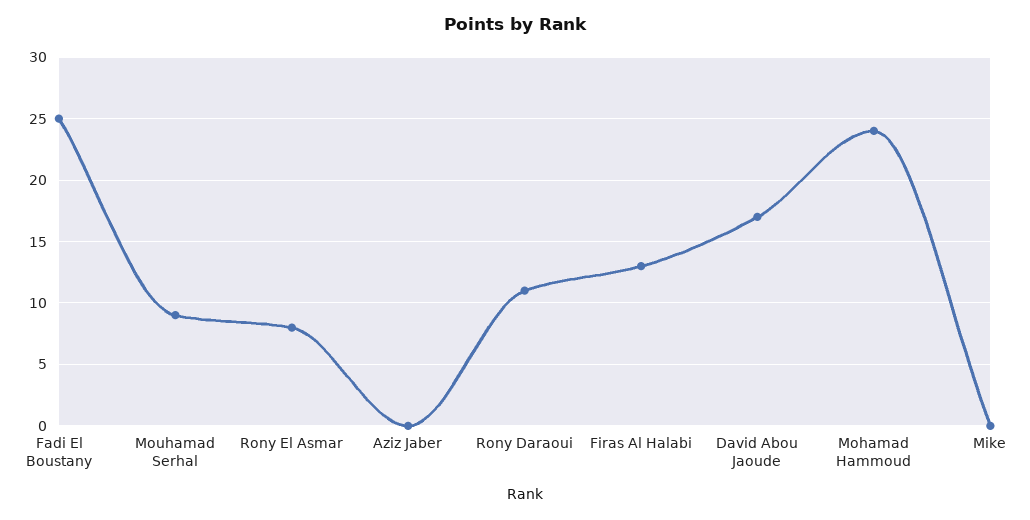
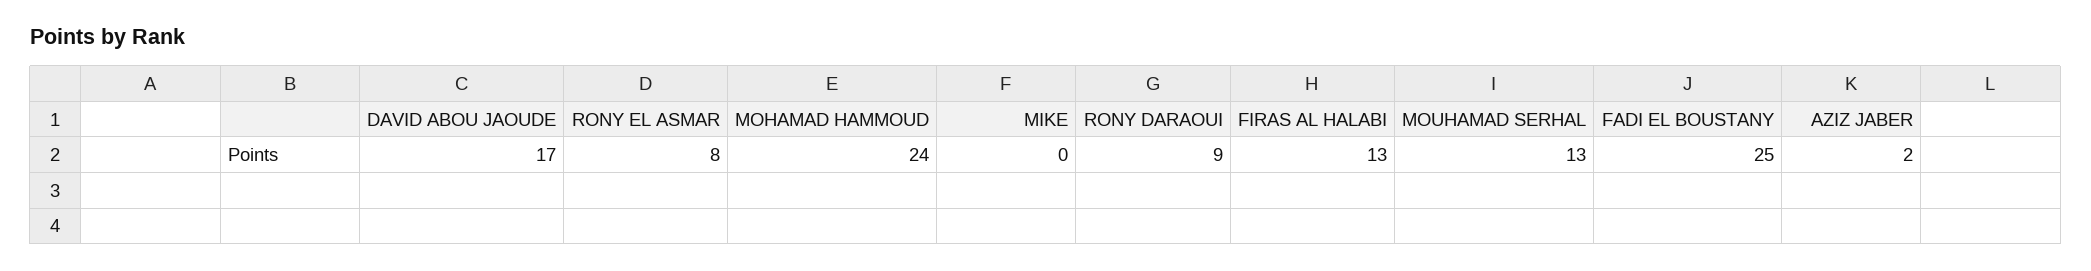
  {
    "Fadi El Boustany": 25,
-   "Mouhamad Serhal": 9,
+   "Mouhamad Serhal": 13,
    "Rony El Asmar": 8,
-   "Aziz Jaber": 0,
+   "Aziz Jaber": 2,
-   "Rony Daraoui": 11,
+   "Rony Daraoui": 9,
    "Firas Al Halabi": 13,
    "David Abou Jaoude": 17,
    "Mohamad Hammoud": 24,
    "Mike": 0
  }

